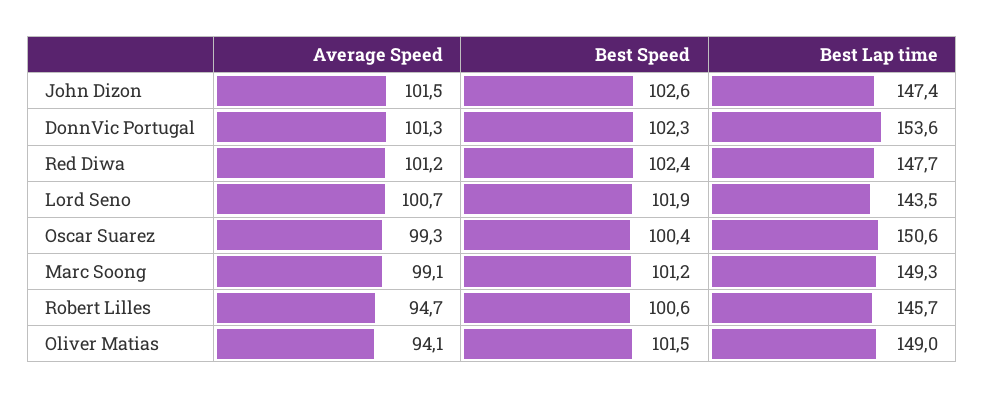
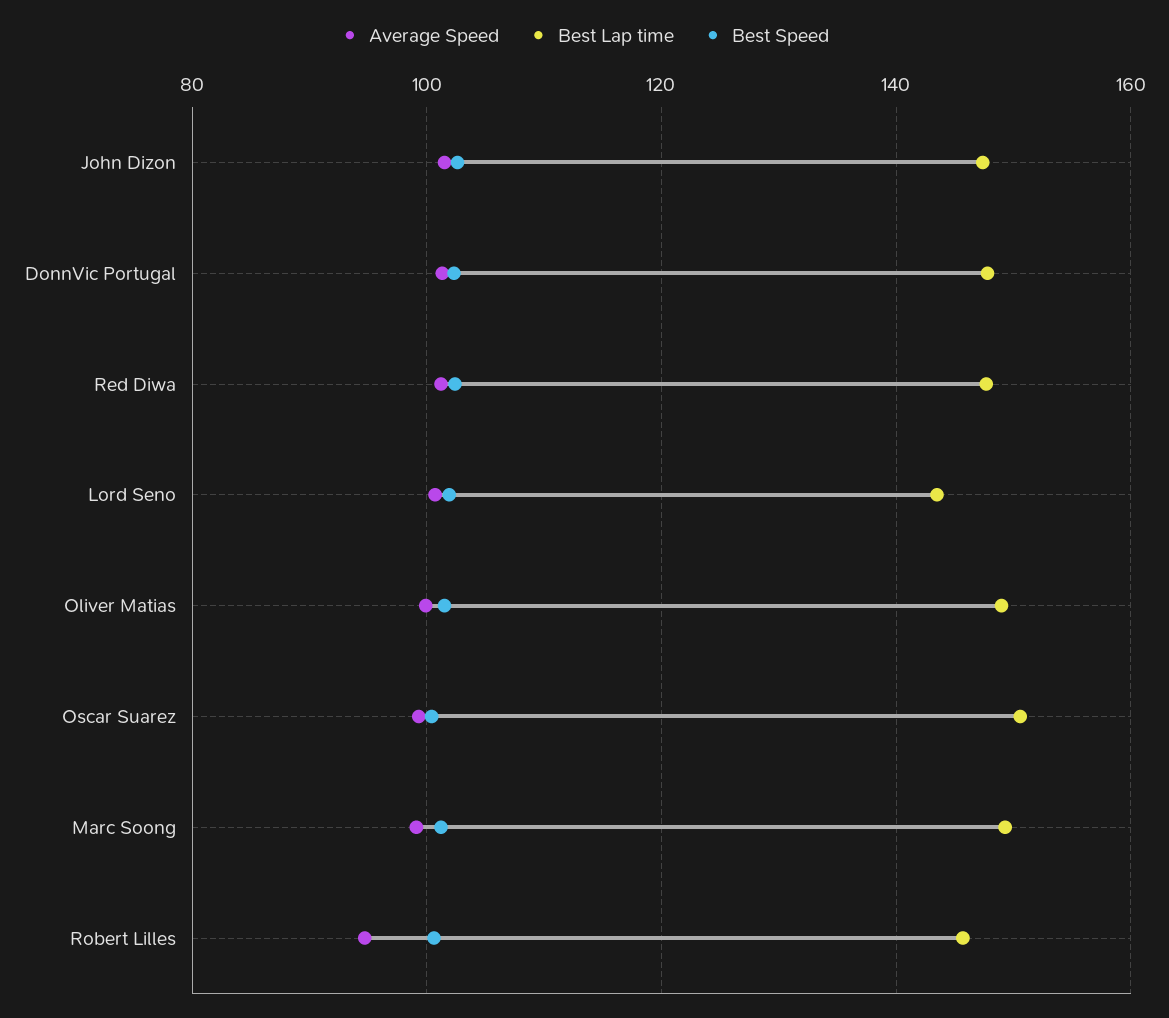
  {
    "Average Speed": {
      "John Dizon": 101.5,
      "DonnVic Portugal": 101.3,
      "Red Diwa": 101.2,
      "Lord Seno": 100.7,
      "Oscar Suarez": 99.3,
      "Marc Soong": 99.1,
      "Robert Lilles": 94.7,
-     "Oliver Matias": 94.1
+     "Oliver Matias": 100
    },
    "Best Speed": {
      "John Dizon": 102.6,
      "DonnVic Portugal": 102.3,
      "Red Diwa": 102.4,
      "Lord Seno": 101.9,
      "Oscar Suarez": 100.4,
      "Marc Soong": 101.2,
      "Robert Lilles": 100.6,
      "Oliver Matias": 101.5
    },
    "Best Lap time": {
      "John Dizon": 147.4,
-     "DonnVic Portugal": 153.6,
+     "DonnVic Portugal": 148,
      "Red Diwa": 147.7,
      "Lord Seno": 143.5,
      "Oscar Suarez": 150.6,
      "Marc Soong": 149.3,
      "Robert Lilles": 145.7,
      "Oliver Matias": 149
    }
  }

